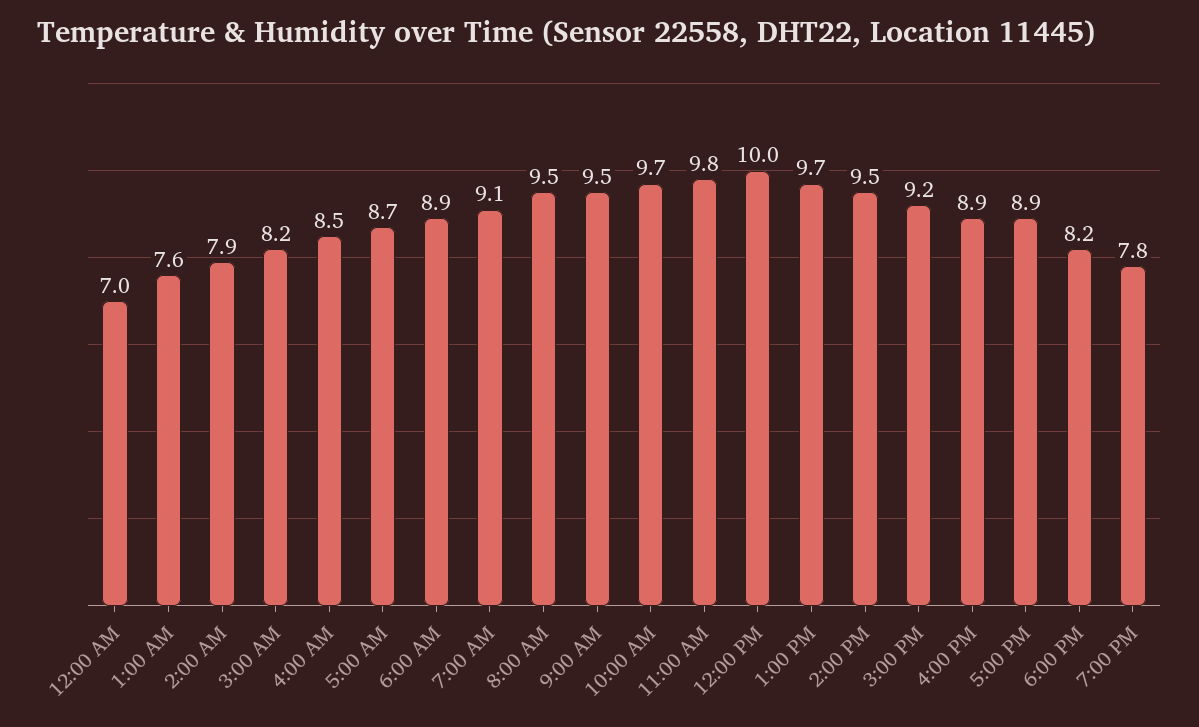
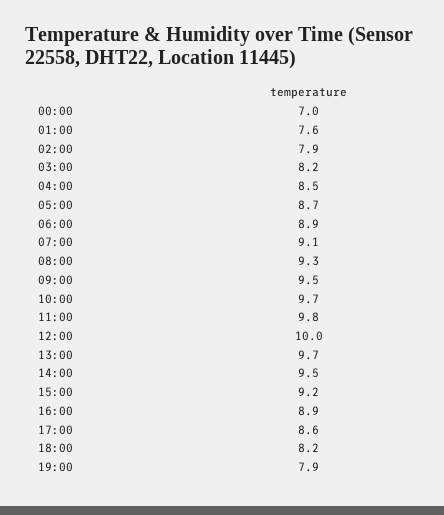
  {
    "12:00 AM": 7,
    "1:00 AM": 7.6,
    "2:00 AM": 7.9,
    "3:00 AM": 8.2,
    "4:00 AM": 8.5,
    "5:00 AM": 8.7,
    "6:00 AM": 8.9,
    "7:00 AM": 9.1,
-   "8:00 AM": 9.5,
+   "8:00 AM": 9.3,
    "9:00 AM": 9.5,
    "10:00 AM": 9.7,
    "11:00 AM": 9.8,
    "12:00 PM": 10,
    "1:00 PM": 9.7,
    "2:00 PM": 9.5,
    "3:00 PM": 9.2,
    "4:00 PM": 8.9,
-   "5:00 PM": 8.9,
+   "5:00 PM": 8.6,
    "6:00 PM": 8.2,
-   "7:00 PM": 7.8
+   "7:00 PM": 7.9
  }

